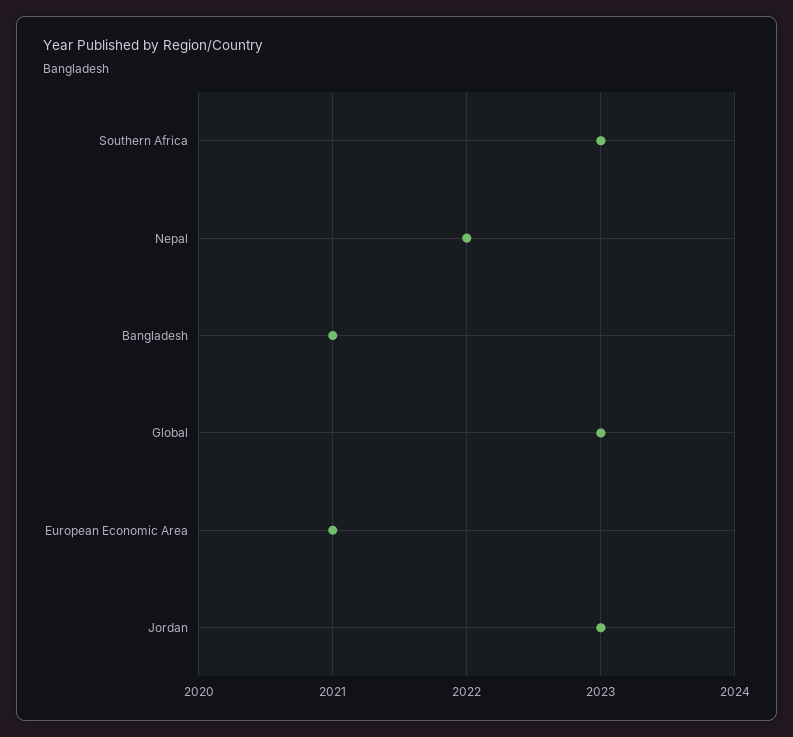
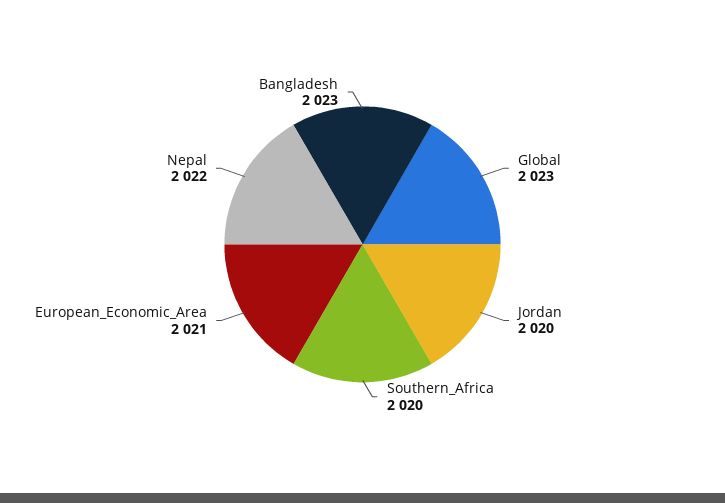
  {
-   "Southern Africa": 2023,
+   "Southern Africa": 2020,
    "Nepal": 2022,
-   "Bangladesh": 2021,
+   "Bangladesh": 2023,
    "Global": 2023,
    "European Economic Area": 2021,
-   "Jordan": 2023
+   "Jordan": 2020
  }

